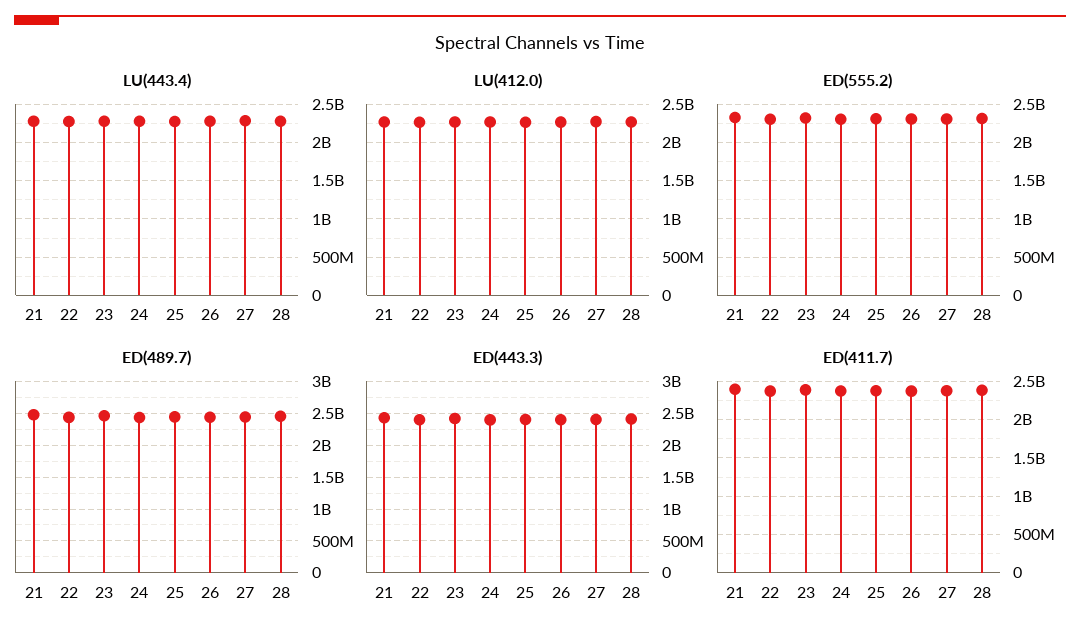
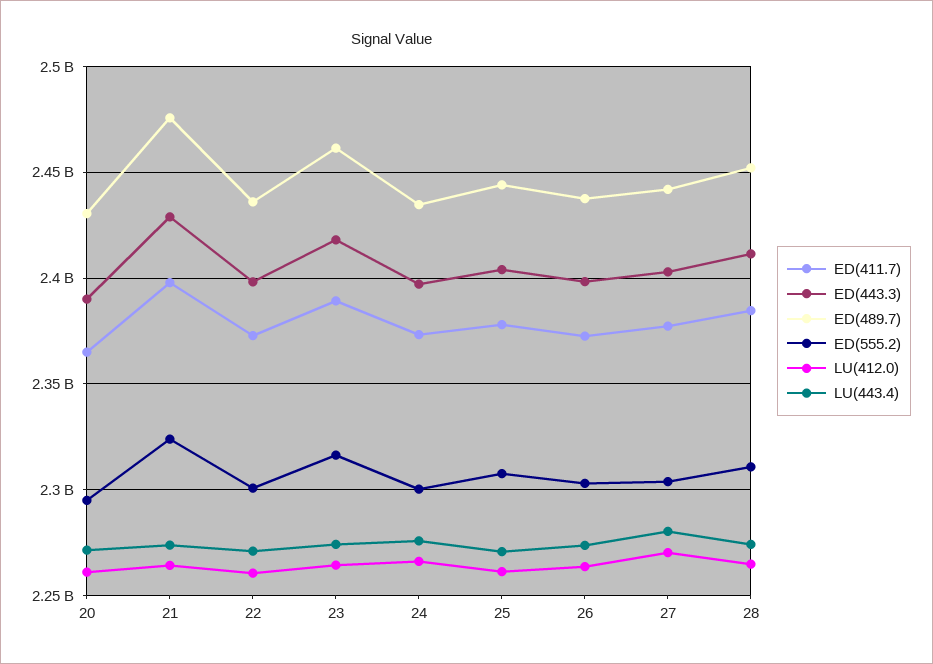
  {
    "LU(443.4)": {
      "21": 2275000000,
      "22": 2270000000,
      "23": 2275000000,
      "24": 2275000000,
      "25": 2270000000,
      "26": 2275000000,
      "27": 2280000000,
-     "28": 2275000000
+     "28": 2275000000,
+     "20": 2270000000
    },
    "LU(412.0)": {
      "21": 2265000000,
      "22": 2260000000,
      "23": 2265000000,
      "24": 2265000000,
      "25": 2260000000,
      "26": 2265000000,
      "27": 2270000000,
-     "28": 2265000000
+     "28": 2265000000,
+     "20": 2260000000
    },
    "ED(555.2)": {
      "21": 2325000000,
      "22": 2300000000,
      "23": 2315000000,
      "24": 2300000000,
      "25": 2310000000,
      "26": 2305000000,
      "27": 2305000000,
-     "28": 2310000000
+     "28": 2310000000,
+     "20": 2295000000
    },
    "ED(489.7)": {
      "21": 2475000000,
      "22": 2435000000,
      "23": 2460000000,
      "24": 2435000000,
      "25": 2445000000,
      "26": 2440000000,
      "27": 2440000000,
-     "28": 2450000000
+     "28": 2450000000,
+     "20": 2430000000
    },
    "ED(443.3)": {
      "21": 2430000000,
      "22": 2400000000,
      "23": 2420000000,
      "24": 2395000000,
      "25": 2405000000,
      "26": 2400000000,
      "27": 2405000000,
-     "28": 2410000000
+     "28": 2410000000,
+     "20": 2390000000
    },
    "ED(411.7)": {
      "21": 2400000000,
      "22": 2375000000,
      "23": 2390000000,
      "24": 2375000000,
      "25": 2380000000,
      "26": 2375000000,
      "27": 2375000000,
-     "28": 2385000000
+     "28": 2385000000,
+     "20": 2365000000
    }
  }

